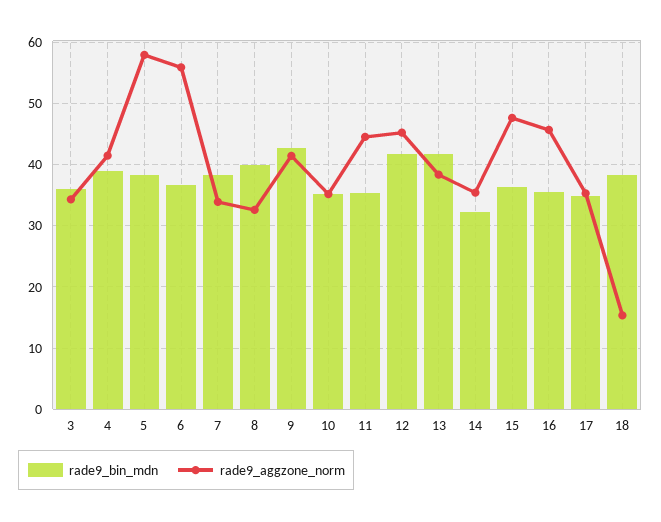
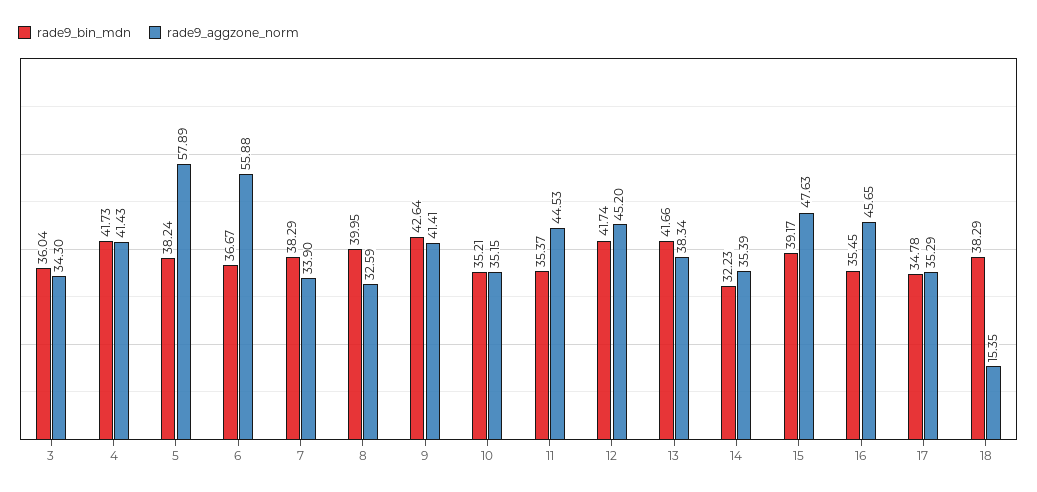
  {
    "rade9_bin_mdn": {
      "3": 36.04,
-     "4": 39,
+     "4": 41.73,
      "5": 38.24,
      "6": 36.67,
      "7": 38.29,
      "8": 39.95,
      "9": 42.64,
      "10": 35.21,
      "11": 35.37,
      "12": 41.74,
      "13": 41.66,
      "14": 32.23,
-     "15": 36,
+     "15": 39.17,
      "16": 35.45,
      "17": 34.78,
      "18": 38.29
    },
    "rade9_aggzone_norm": {
      "3": 34.3,
      "4": 41.43,
      "5": 57.89,
      "6": 55.88,
      "7": 33.9,
      "8": 32.59,
      "9": 41.41,
      "10": 35.15,
      "11": 44.53,
      "12": 45.2,
      "13": 38.34,
      "14": 35.39,
      "15": 47.63,
      "16": 45.65,
      "17": 35.29,
      "18": 15.35
    }
  }

